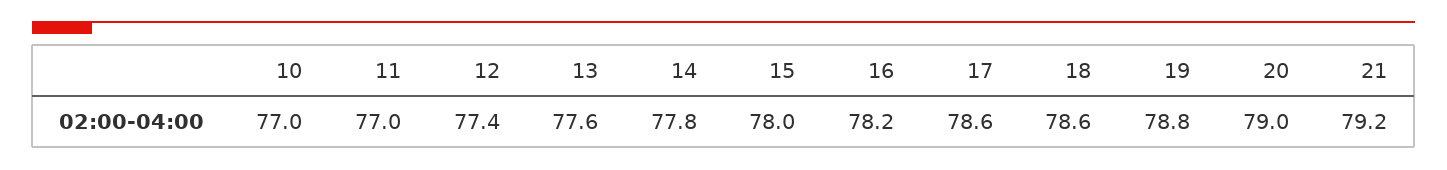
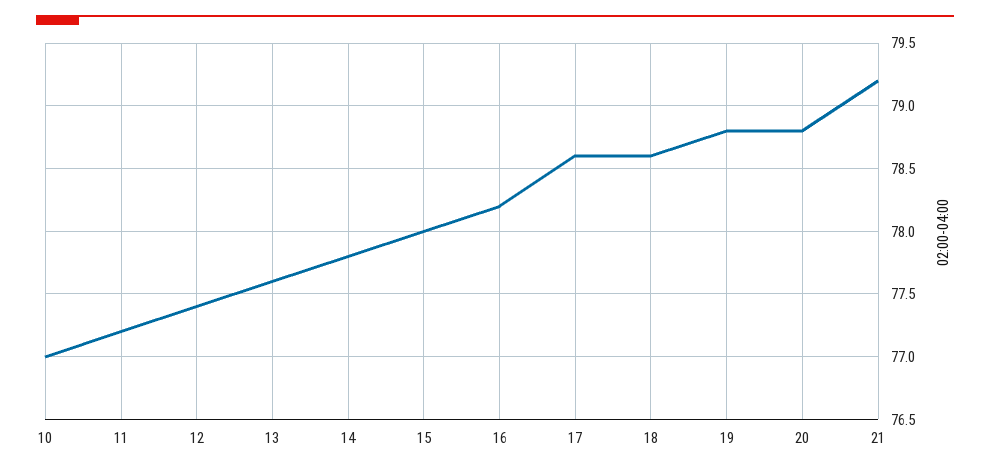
  {
    "10": 77,
-   "11": 77,
+   "11": 77.2,
    "12": 77.4,
    "13": 77.6,
    "14": 77.8,
    "15": 78,
    "16": 78.2,
    "17": 78.6,
    "18": 78.6,
    "19": 78.8,
-   "20": 79,
+   "20": 78.8,
    "21": 79.2
  }

